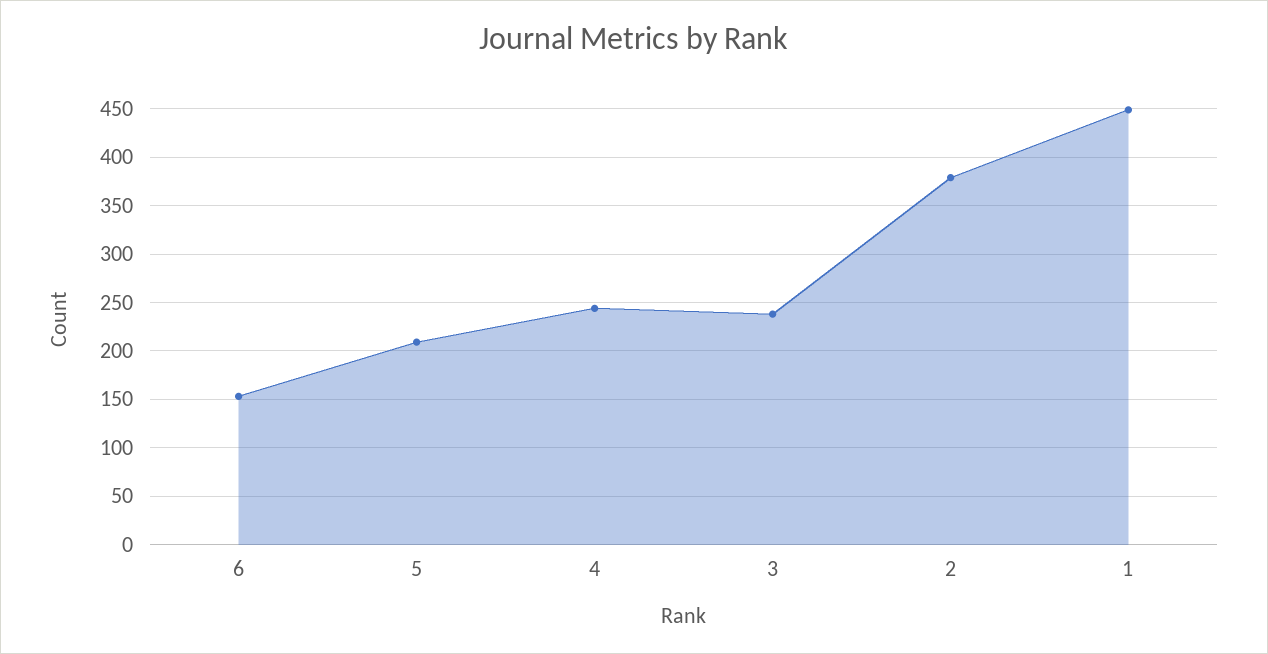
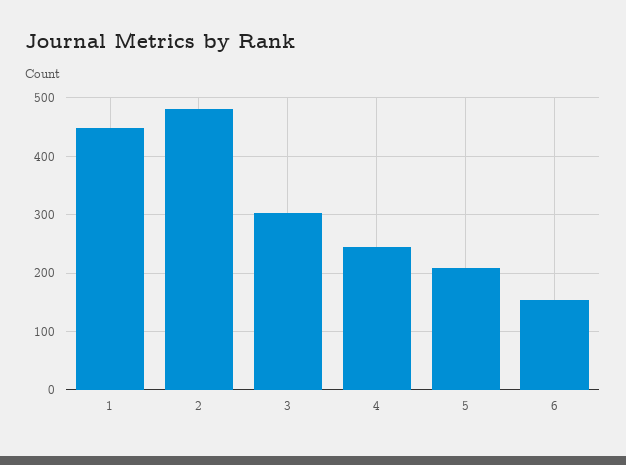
  {
    "6": 150,
    "5": 210,
    "4": 240,
-   "3": 240,
+   "3": 300,
-   "2": 380,
+   "2": 480,
    "1": 450
  }

